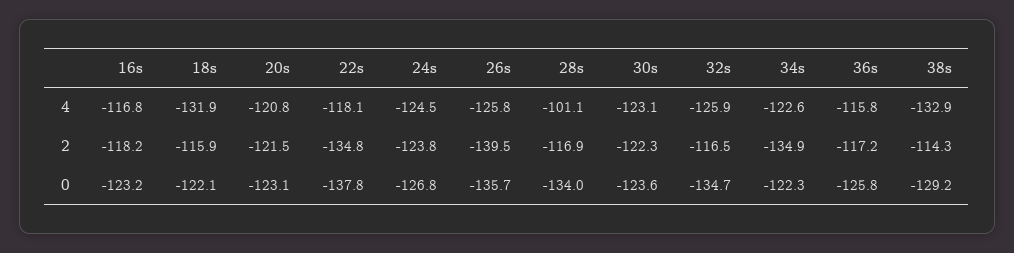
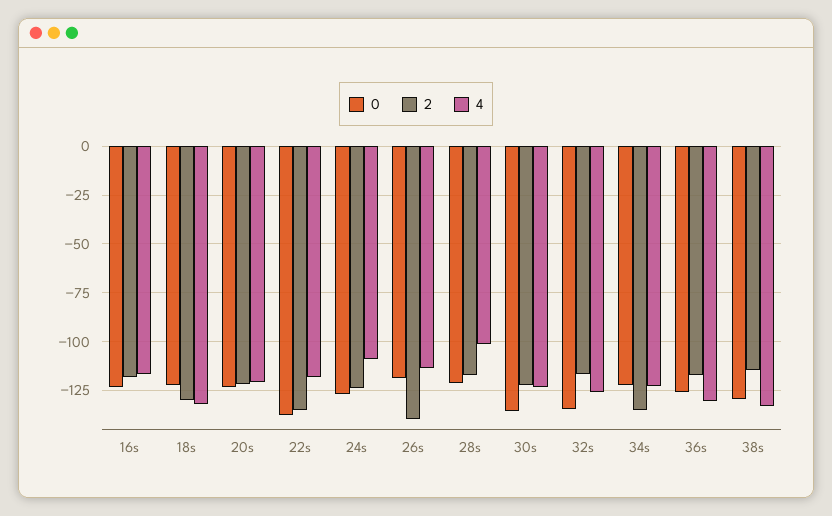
  {
    "4": {
      "16s": -116.8,
      "18s": -131.9,
      "20s": -120.8,
      "22s": -118.1,
-     "24s": -124.5,
+     "24s": -110,
-     "26s": -125.8,
+     "26s": -115,
      "28s": -101.1,
      "30s": -123.1,
      "32s": -125.9,
      "34s": -122.6,
-     "36s": -115.8,
+     "36s": -130,
      "38s": -132.9
    },
    "2": {
      "16s": -118.2,
-     "18s": -115.9,
+     "18s": -130,
      "20s": -121.5,
      "22s": -134.8,
      "24s": -123.8,
      "26s": -139.5,
      "28s": -116.9,
      "30s": -122.3,
      "32s": -116.5,
      "34s": -134.9,
      "36s": -117.2,
      "38s": -114.3
    },
    "0": {
      "16s": -123.2,
      "18s": -122.1,
      "20s": -123.1,
      "22s": -137.8,
      "24s": -126.8,
-     "26s": -135.7,
+     "26s": -120,
-     "28s": -134,
+     "28s": -120,
-     "30s": -123.6,
+     "30s": -135,
      "32s": -134.7,
      "34s": -122.3,
      "36s": -125.8,
      "38s": -129.2
    }
  }

